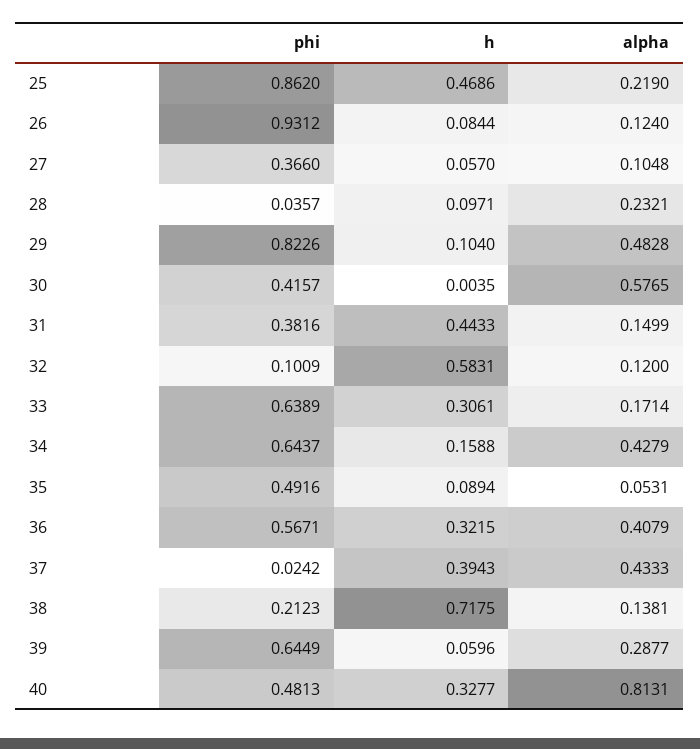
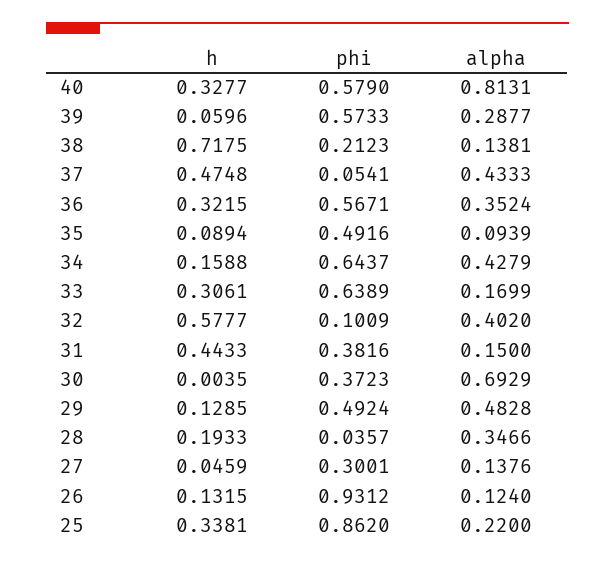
  {
    "phi": {
      "25": 0.862,
      "26": 0.9312,
-     "27": 0.366,
+     "27": 0.3001,
      "28": 0.0357,
-     "29": 0.8226,
+     "29": 0.4924,
-     "30": 0.4157,
+     "30": 0.3723,
      "31": 0.3816,
      "32": 0.1009,
      "33": 0.6389,
      "34": 0.6437,
      "35": 0.4916,
      "36": 0.5671,
-     "37": 0.0242,
+     "37": 0.0541,
      "38": 0.2123,
-     "39": 0.6449,
+     "39": 0.5733,
-     "40": 0.4813
+     "40": 0.579
    },
    "h": {
-     "25": 0.4686,
+     "25": 0.3381,
-     "26": 0.0844,
+     "26": 0.1315,
-     "27": 0.057,
+     "27": 0.0459,
-     "28": 0.0971,
+     "28": 0.1933,
-     "29": 0.104,
+     "29": 0.1285,
      "30": 0.0035,
      "31": 0.4433,
-     "32": 0.5831,
+     "32": 0.5777,
      "33": 0.3061,
      "34": 0.1588,
      "35": 0.0894,
      "36": 0.3215,
-     "37": 0.3943,
+     "37": 0.4748,
      "38": 0.7175,
      "39": 0.0596,
      "40": 0.3277
    },
    "alpha": {
-     "25": 0.219,
+     "25": 0.22,
      "26": 0.124,
-     "27": 0.1048,
+     "27": 0.1376,
-     "28": 0.2321,
+     "28": 0.3466,
      "29": 0.4828,
-     "30": 0.5765,
+     "30": 0.6929,
-     "31": 0.1499,
+     "31": 0.15,
-     "32": 0.12,
+     "32": 0.402,
-     "33": 0.1714,
+     "33": 0.1699,
      "34": 0.4279,
-     "35": 0.0531,
+     "35": 0.0939,
-     "36": 0.4079,
+     "36": 0.3524,
      "37": 0.4333,
      "38": 0.1381,
      "39": 0.2877,
      "40": 0.8131
    }
  }

